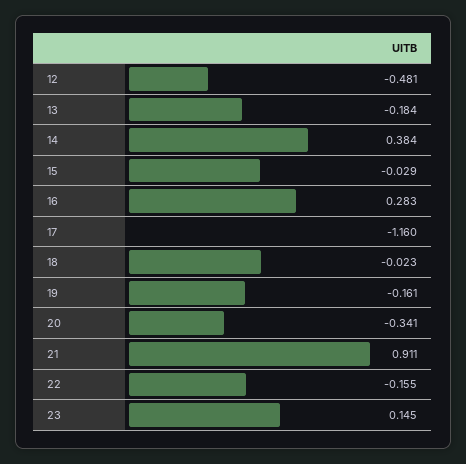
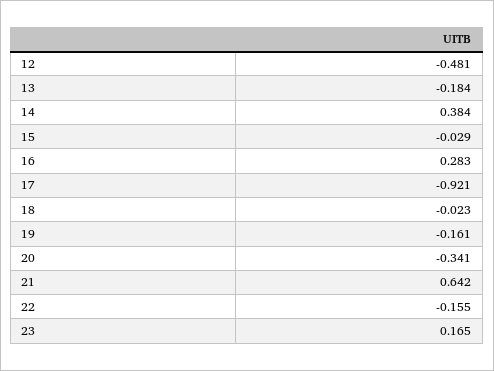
  {
    "12": -0.481,
    "13": -0.184,
    "14": 0.384,
    "15": -0.029,
    "16": 0.283,
-   "17": -1.16,
+   "17": -0.921,
    "18": -0.023,
    "19": -0.161,
    "20": -0.341,
-   "21": 0.911,
+   "21": 0.642,
    "22": -0.155,
-   "23": 0.145
+   "23": 0.165
  }

